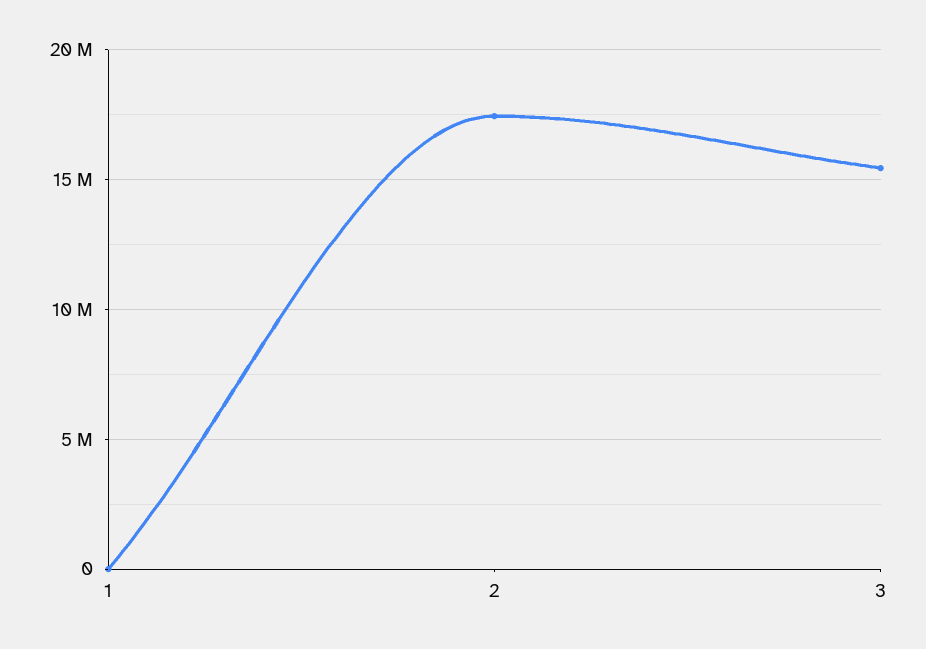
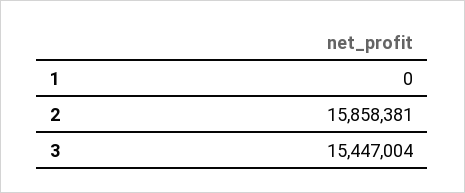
  {
    "1": 0,
-   "2": 17500000,
+   "2": 15858381,
    "3": 15447004
  }

